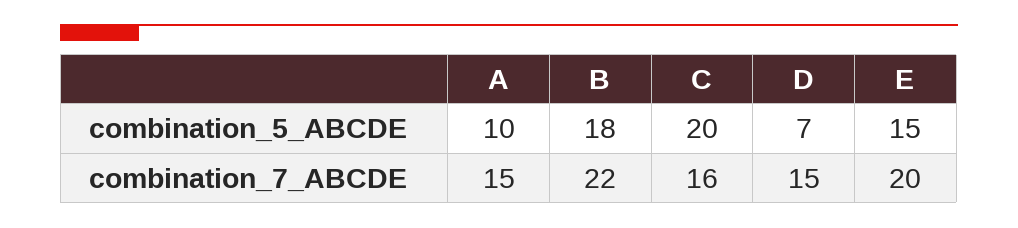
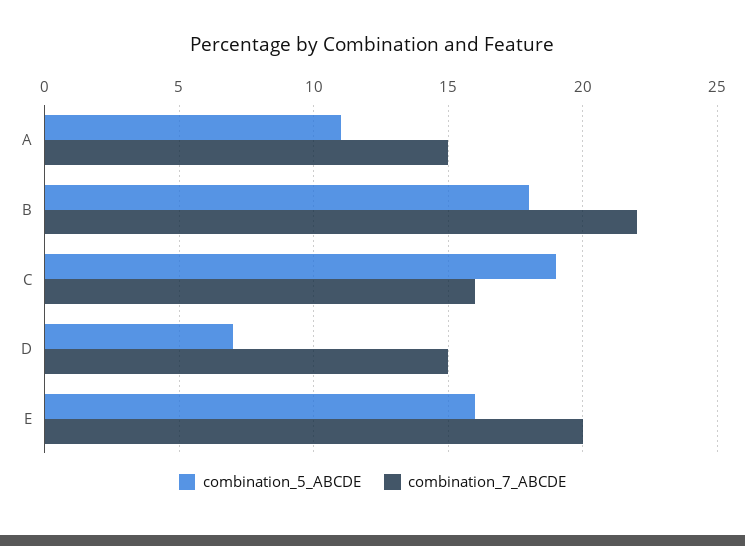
  {
    "combination_5_ABCDE": {
-     "A": 10,
+     "A": 11,
      "B": 18,
-     "C": 20,
+     "C": 19,
      "D": 7,
-     "E": 15
+     "E": 16
    },
    "combination_7_ABCDE": {
      "A": 15,
      "B": 22,
      "C": 16,
      "D": 15,
      "E": 20
    }
  }

